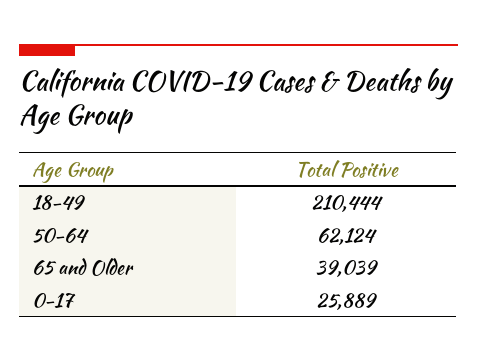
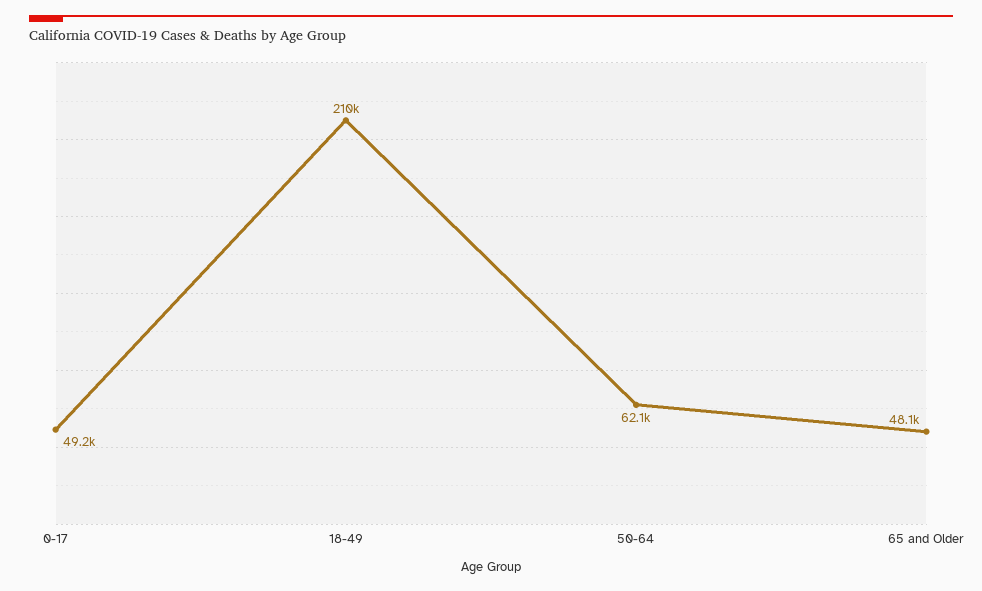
  {
    "18-49": 210444,
    "50-64": 62124,
-   "65 and Older": 39039,
+   "65 and Older": 48100,
-   "0-17": 25889
+   "0-17": 49200
  }

